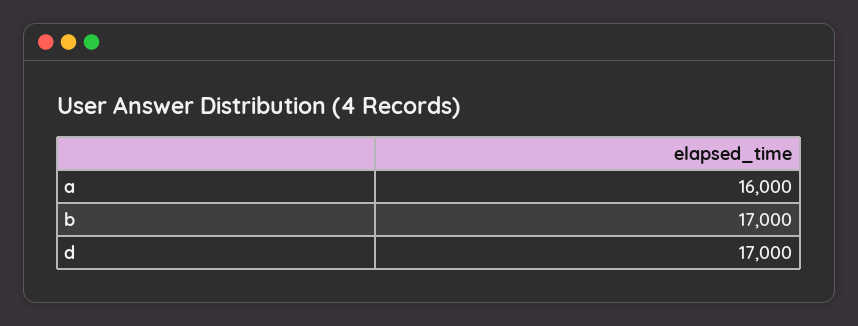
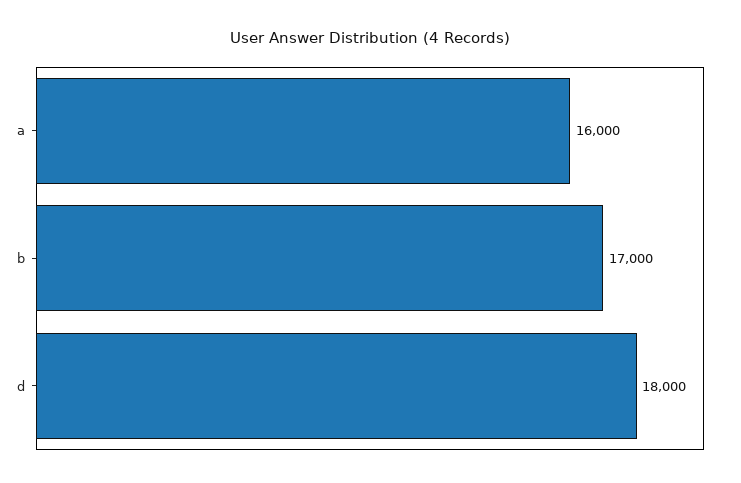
  {
    "a": 16000,
    "b": 17000,
-   "d": 17000
+   "d": 18000
  }

